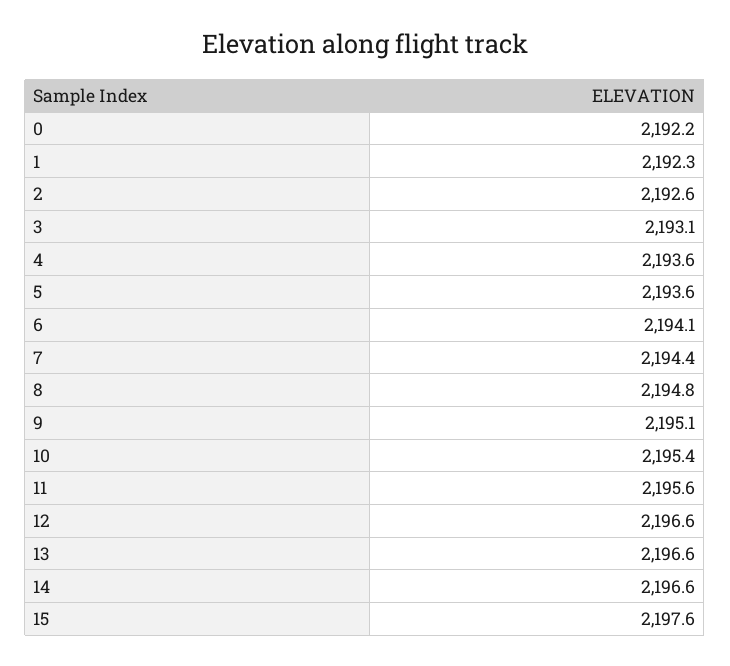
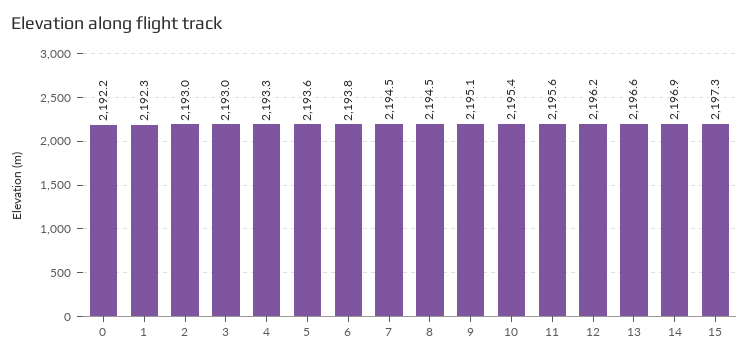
  {
    "0": 2192.2,
    "1": 2192.3,
-   "2": 2192.6,
+   "2": 2193,
-   "3": 2193.1,
+   "3": 2193,
-   "4": 2193.6,
+   "4": 2193.3,
    "5": 2193.6,
-   "6": 2194.1,
+   "6": 2193.8,
-   "7": 2194.4,
+   "7": 2194.5,
-   "8": 2194.8,
+   "8": 2194.5,
    "9": 2195.1,
    "10": 2195.4,
    "11": 2195.6,
-   "12": 2196.6,
+   "12": 2196.2,
    "13": 2196.6,
-   "14": 2196.6,
+   "14": 2196.9,
-   "15": 2197.6
+   "15": 2197.3
  }

